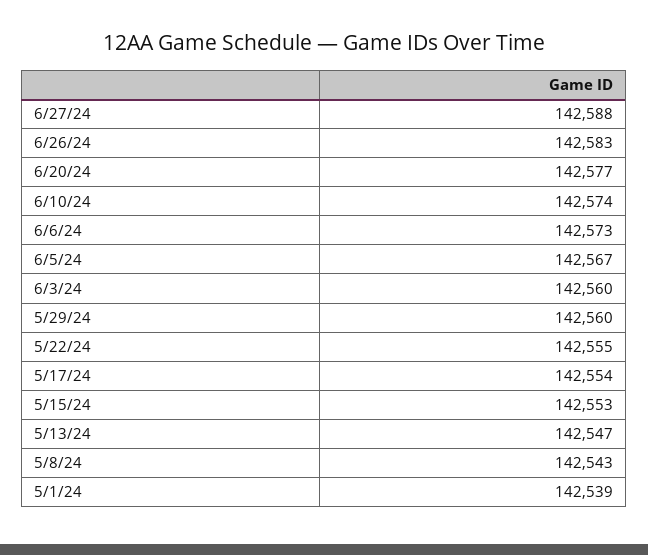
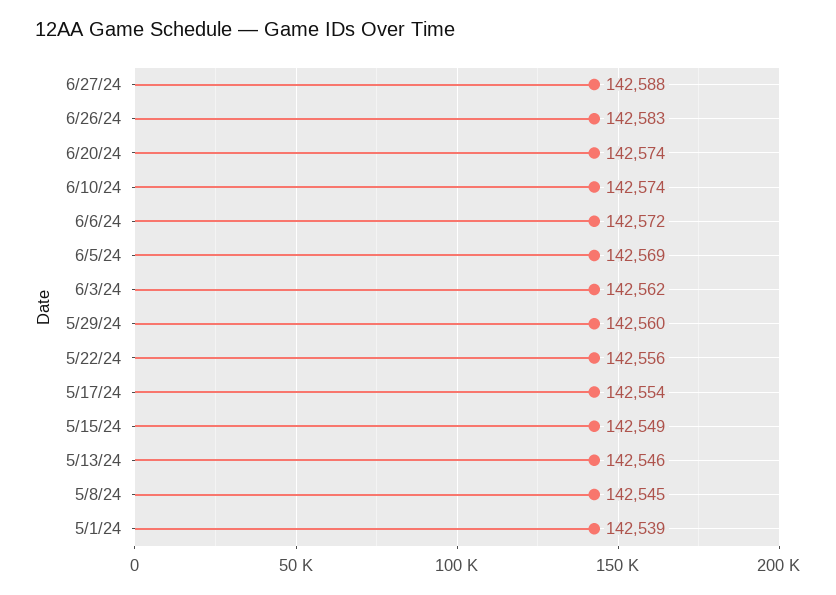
  {
    "6/27/24": 142588,
    "6/26/24": 142583,
-   "6/20/24": 142577,
+   "6/20/24": 142574,
    "6/10/24": 142574,
-   "6/6/24": 142573,
+   "6/6/24": 142572,
-   "6/5/24": 142567,
+   "6/5/24": 142569,
-   "6/3/24": 142560,
+   "6/3/24": 142562,
    "5/29/24": 142560,
-   "5/22/24": 142555,
+   "5/22/24": 142556,
    "5/17/24": 142554,
-   "5/15/24": 142553,
+   "5/15/24": 142549,
-   "5/13/24": 142547,
+   "5/13/24": 142546,
-   "5/8/24": 142543,
+   "5/8/24": 142545,
    "5/1/24": 142539
  }

